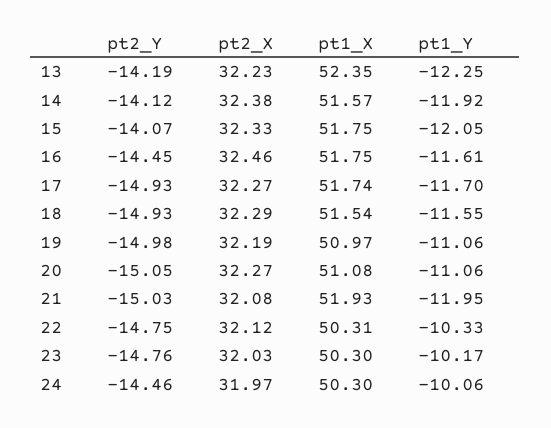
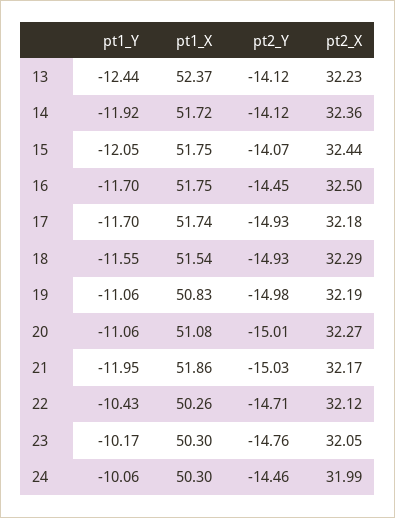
  {
    "pt2_Y": {
-     "13": -14.19,
+     "13": -14.12,
      "14": -14.12,
      "15": -14.07,
      "16": -14.45,
      "17": -14.93,
      "18": -14.93,
      "19": -14.98,
-     "20": -15.05,
+     "20": -15.01,
      "21": -15.03,
-     "22": -14.75,
+     "22": -14.71,
      "23": -14.76,
      "24": -14.46
    },
    "pt2_X": {
      "13": 32.23,
-     "14": 32.38,
+     "14": 32.36,
-     "15": 32.33,
+     "15": 32.44,
-     "16": 32.46,
+     "16": 32.5,
-     "17": 32.27,
+     "17": 32.18,
      "18": 32.29,
      "19": 32.19,
      "20": 32.27,
-     "21": 32.08,
+     "21": 32.17,
      "22": 32.12,
-     "23": 32.03,
+     "23": 32.05,
-     "24": 31.97
+     "24": 31.99
    },
    "pt1_X": {
-     "13": 52.35,
+     "13": 52.37,
-     "14": 51.57,
+     "14": 51.72,
      "15": 51.75,
      "16": 51.75,
      "17": 51.74,
      "18": 51.54,
-     "19": 50.97,
+     "19": 50.83,
      "20": 51.08,
-     "21": 51.93,
+     "21": 51.86,
-     "22": 50.31,
+     "22": 50.26,
      "23": 50.3,
      "24": 50.3
    },
    "pt1_Y": {
-     "13": -12.25,
+     "13": -12.44,
      "14": -11.92,
      "15": -12.05,
-     "16": -11.61,
+     "16": -11.7,
      "17": -11.7,
      "18": -11.55,
      "19": -11.06,
      "20": -11.06,
      "21": -11.95,
-     "22": -10.33,
+     "22": -10.43,
      "23": -10.17,
      "24": -10.06
    }
  }

